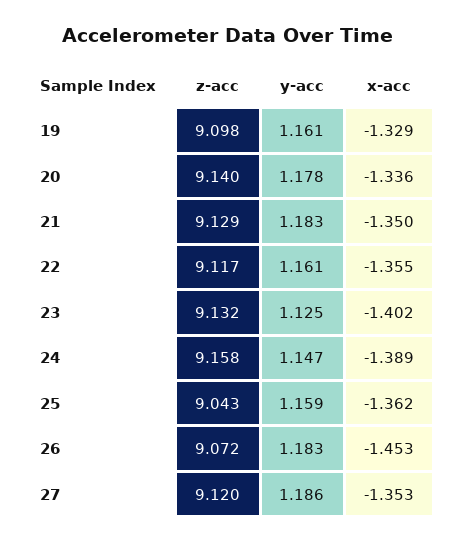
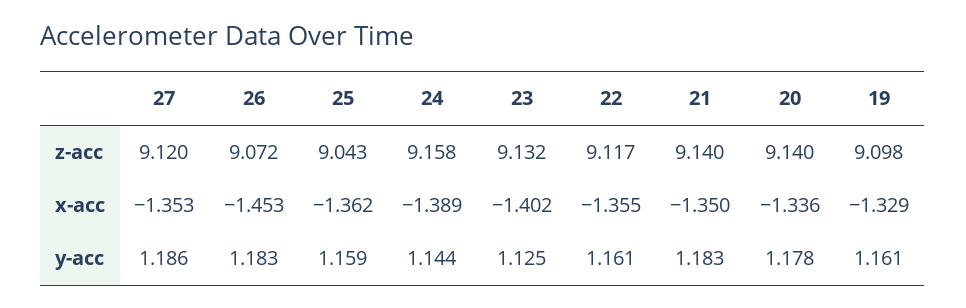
  {
    "z-acc": {
      "19": 9.098,
      "20": 9.14,
-     "21": 9.129,
+     "21": 9.14,
      "22": 9.117,
      "23": 9.132,
      "24": 9.158,
      "25": 9.043,
      "26": 9.072,
      "27": 9.12
    },
    "y-acc": {
      "19": 1.161,
      "20": 1.178,
      "21": 1.183,
      "22": 1.161,
      "23": 1.125,
-     "24": 1.147,
+     "24": 1.144,
      "25": 1.159,
      "26": 1.183,
      "27": 1.186
    },
    "x-acc": {
      "19": -1.329,
      "20": -1.336,
      "21": -1.35,
      "22": -1.355,
      "23": -1.402,
      "24": -1.389,
      "25": -1.362,
      "26": -1.453,
      "27": -1.353
    }
  }

